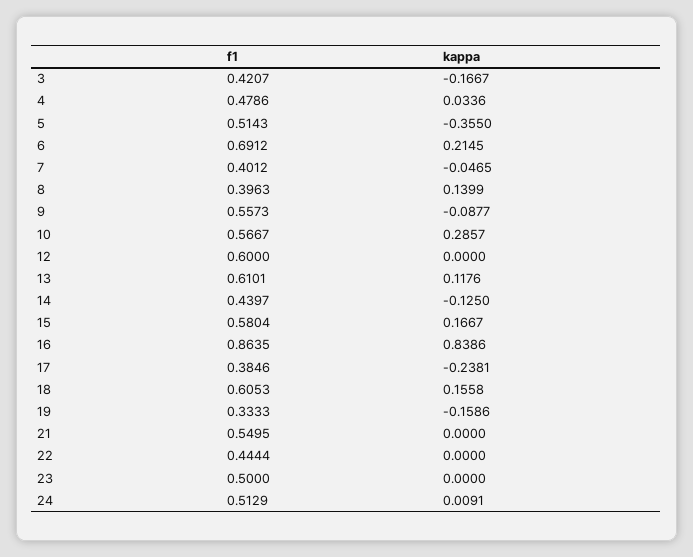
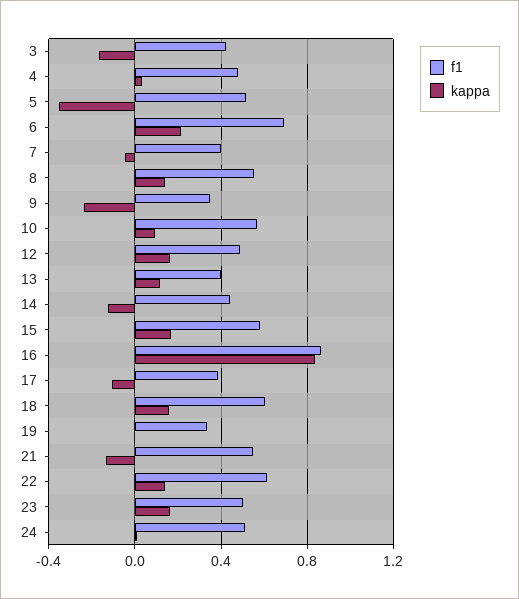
  {
    "f1": {
      "3": 0.4207,
      "4": 0.4786,
      "5": 0.5143,
      "6": 0.6912,
      "7": 0.4012,
-     "8": 0.3963,
+     "8": 0.55,
-     "9": 0.5573,
+     "9": 0.35,
      "10": 0.5667,
-     "12": 0.6,
+     "12": 0.5,
-     "13": 0.6101,
+     "13": 0.4,
      "14": 0.4397,
      "15": 0.5804,
      "16": 0.8635,
      "17": 0.3846,
      "18": 0.6053,
      "19": 0.3333,
      "21": 0.5495,
-     "22": 0.4444,
+     "22": 0.6,
      "23": 0.5,
      "24": 0.5129
    },
    "kappa": {
      "3": -0.1667,
      "4": 0.0336,
      "5": -0.355,
      "6": 0.2145,
      "7": -0.0465,
      "8": 0.1399,
-     "9": -0.0877,
+     "9": -0.25,
-     "10": 0.2857,
+     "10": 0.1,
-     "12": 0,
+     "12": 0.15,
      "13": 0.1176,
      "14": -0.125,
      "15": 0.1667,
      "16": 0.8386,
-     "17": -0.2381,
+     "17": -0.1,
      "18": 0.1558,
-     "19": -0.1586,
+     "19": 0,
-     "21": 0,
+     "21": -0.15,
-     "22": 0,
+     "22": 0.15,
-     "23": 0,
+     "23": 0.15,
      "24": 0.0091
    }
  }

